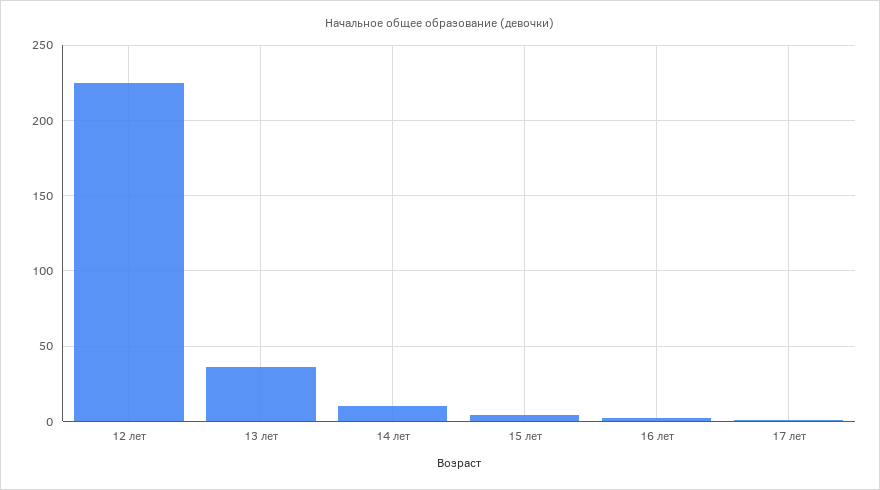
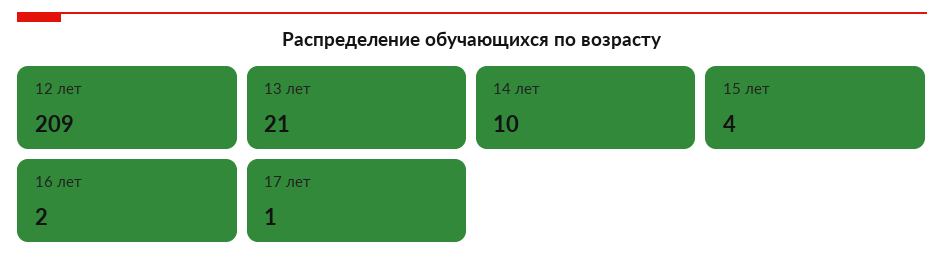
  {
-   "12 лет": 225,
+   "12 лет": 209,
-   "13 лет": 35,
+   "13 лет": 21,
    "14 лет": 10,
    "15 лет": 4,
    "16 лет": 2,
    "17 лет": 1
  }

